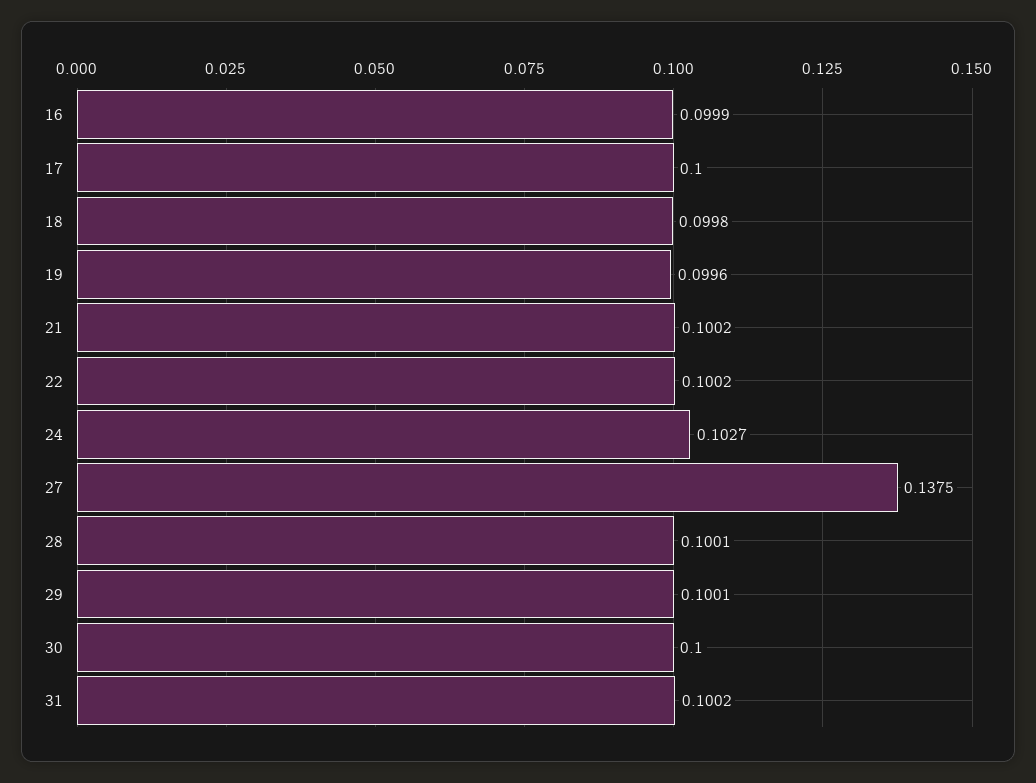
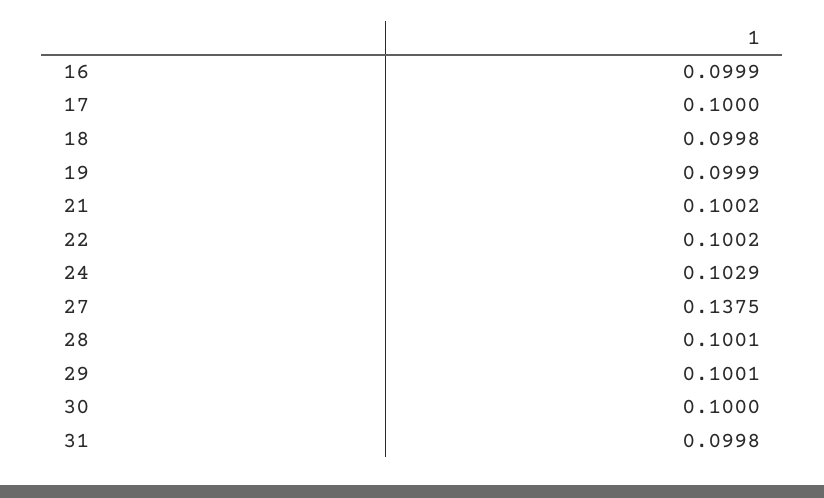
  {
    "16": 0.0999,
    "17": 0.1,
    "18": 0.0998,
-   "19": 0.0996,
+   "19": 0.0999,
    "21": 0.1002,
    "22": 0.1002,
-   "24": 0.1027,
+   "24": 0.1029,
    "27": 0.1375,
    "28": 0.1001,
    "29": 0.1001,
    "30": 0.1,
-   "31": 0.1002
+   "31": 0.0998
  }

